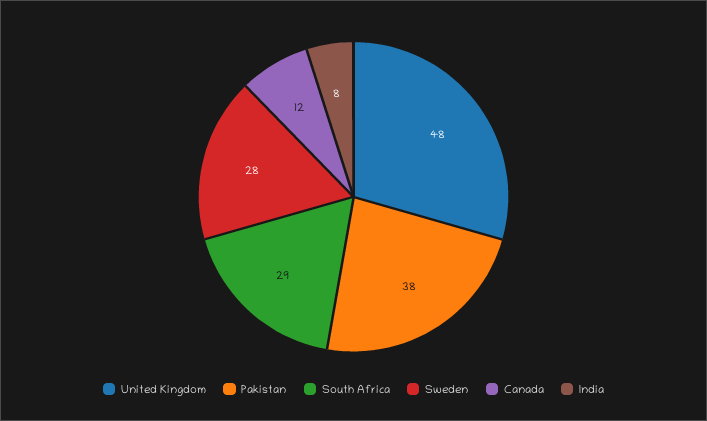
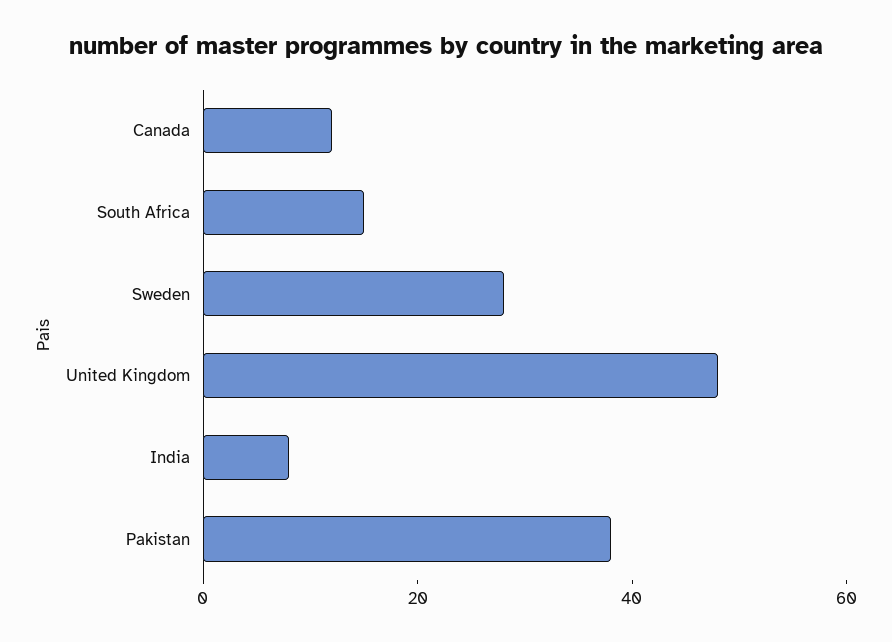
  {
    "United Kingdom": 48,
    "Pakistan": 38,
-   "South Africa": 29,
+   "South Africa": 15,
    "Sweden": 28,
    "Canada": 12,
    "India": 8
  }

